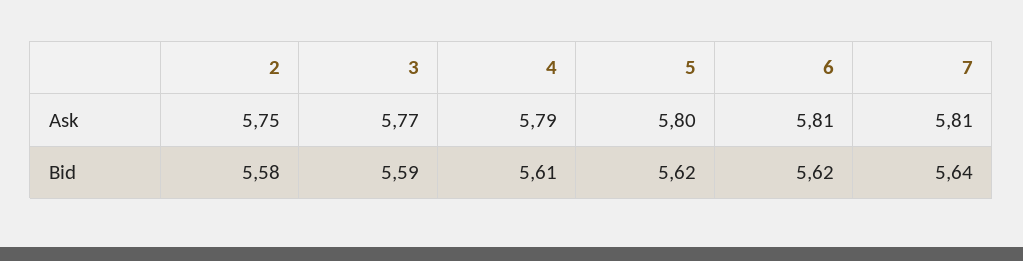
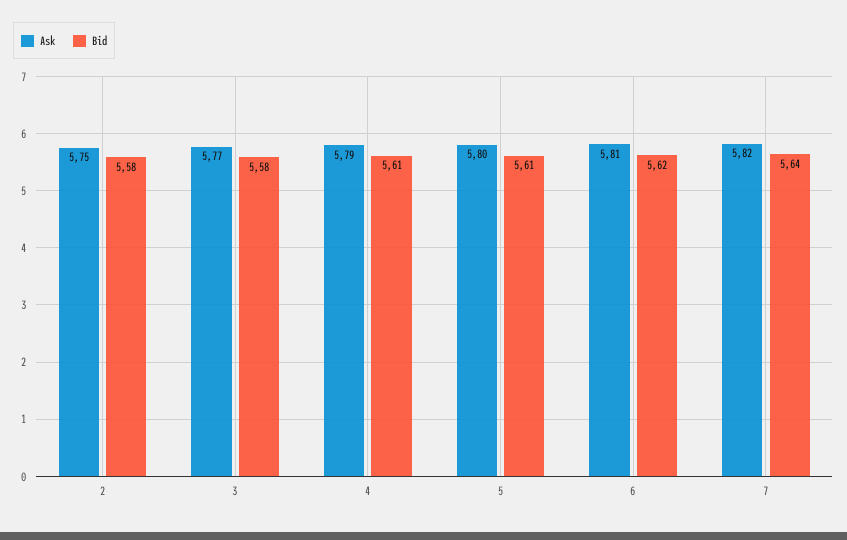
  {
    "Ask": {
      "2": 5.75,
      "3": 5.77,
      "4": 5.79,
      "5": 5.8,
      "6": 5.81,
-     "7": 5.81
+     "7": 5.82
    },
    "Bid": {
      "2": 5.58,
-     "3": 5.59,
+     "3": 5.58,
      "4": 5.61,
-     "5": 5.62,
+     "5": 5.61,
      "6": 5.62,
      "7": 5.64
    }
  }

